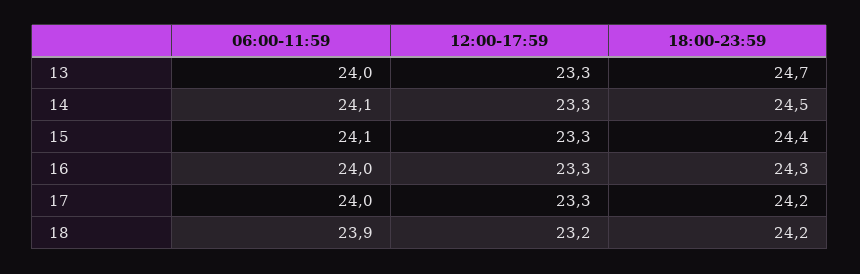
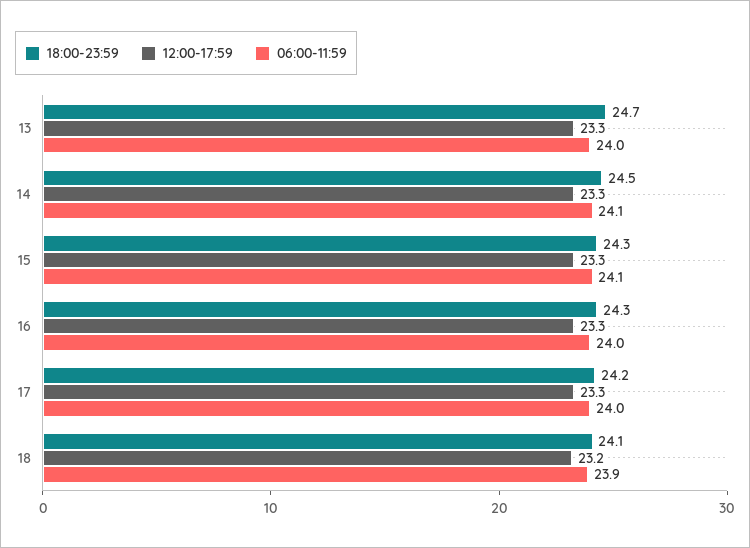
  {
    "06:00-11:59": {
      "13": 24,
      "14": 24.1,
      "15": 24.1,
      "16": 24,
      "17": 24,
      "18": 23.9
    },
    "12:00-17:59": {
      "13": 23.3,
      "14": 23.3,
      "15": 23.3,
      "16": 23.3,
      "17": 23.3,
      "18": 23.2
    },
    "18:00-23:59": {
      "13": 24.7,
      "14": 24.5,
-     "15": 24.4,
+     "15": 24.3,
      "16": 24.3,
      "17": 24.2,
-     "18": 24.2
+     "18": 24.1
    }
  }

